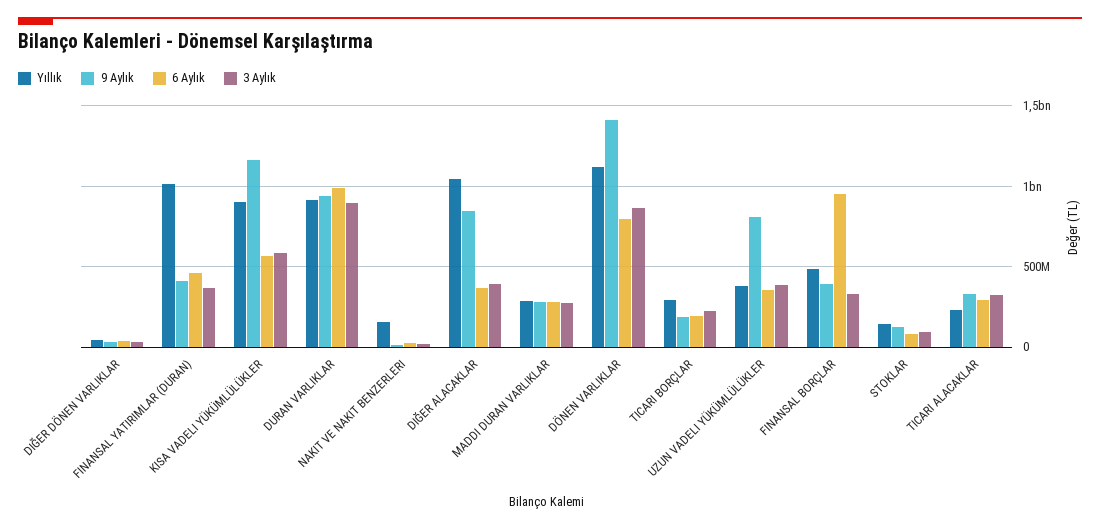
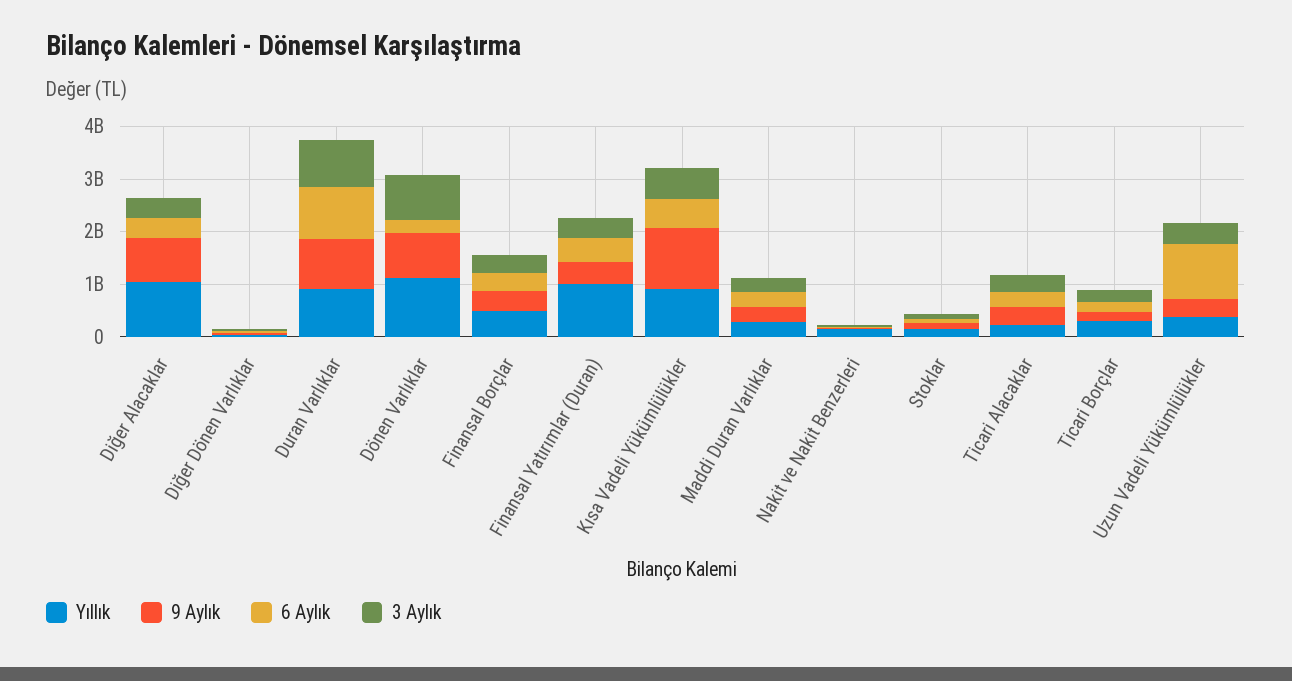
  {
    "Yıllık": {
      "DIĞER DÖNEN VARLIKLAR": 50000000,
      "FINANSAL YATIRIMLAR (DURAN)": 1000000000,
      "KISA VADELI YÜKÜMLÜLÜKLER": 900000000,
      "DURAN VARLIKLAR": 900000000,
      "NAKIT VE NAKIT BENZERLERI": 150000000,
      "DIĞER ALACAKLAR": 1050000000,
      "MADDI DURAN VARLIKLAR": 300000000,
      "DÖNEN VARLIKLAR": 1100000000,
      "TICARI BORÇLAR": 300000000,
      "UZUN VADELI YÜKÜMLÜLÜKLER": 400000000,
      "FINANSAL BORÇLAR": 500000000,
      "STOKLAR": 150000000,
      "TICARI ALACAKLAR": 250000000
    },
    "9 Aylık": {
      "DIĞER DÖNEN VARLIKLAR": 50000000,
      "FINANSAL YATIRIMLAR (DURAN)": 400000000,
      "KISA VADELI YÜKÜMLÜLÜKLER": 1150000000,
      "DURAN VARLIKLAR": 950000000,
      "NAKIT VE NAKIT BENZERLERI": 0,
      "DIĞER ALACAKLAR": 850000000,
      "MADDI DURAN VARLIKLAR": 300000000,
-     "DÖNEN VARLIKLAR": 1400000000,
+     "DÖNEN VARLIKLAR": 800000000,
      "TICARI BORÇLAR": 200000000,
-     "UZUN VADELI YÜKÜMLÜLÜKLER": 800000000,
+     "UZUN VADELI YÜKÜMLÜLÜKLER": 400000000,
      "FINANSAL BORÇLAR": 400000000,
      "STOKLAR": 150000000,
      "TICARI ALACAKLAR": 350000000
    },
    "6 Aylık": {
      "DIĞER DÖNEN VARLIKLAR": 50000000,
      "FINANSAL YATIRIMLAR (DURAN)": 450000000,
      "KISA VADELI YÜKÜMLÜLÜKLER": 550000000,
      "DURAN VARLIKLAR": 1000000000,
      "NAKIT VE NAKIT BENZERLERI": 50000000,
      "DIĞER ALACAKLAR": 350000000,
      "MADDI DURAN VARLIKLAR": 300000000,
-     "DÖNEN VARLIKLAR": 800000000,
+     "DÖNEN VARLIKLAR": 200000000,
      "TICARI BORÇLAR": 200000000,
-     "UZUN VADELI YÜKÜMLÜLÜKLER": 350000000,
+     "UZUN VADELI YÜKÜMLÜLÜKLER": 1000000000,
-     "FINANSAL BORÇLAR": 950000000,
+     "FINANSAL BORÇLAR": 400000000,
      "STOKLAR": 100000000,
      "TICARI ALACAKLAR": 300000000
    },
    "3 Aylık": {
      "DIĞER DÖNEN VARLIKLAR": 50000000,
      "FINANSAL YATIRIMLAR (DURAN)": 350000000,
      "KISA VADELI YÜKÜMLÜLÜKLER": 600000000,
      "DURAN VARLIKLAR": 900000000,
      "NAKIT VE NAKIT BENZERLERI": 0,
      "DIĞER ALACAKLAR": 400000000,
      "MADDI DURAN VARLIKLAR": 250000000,
      "DÖNEN VARLIKLAR": 850000000,
      "TICARI BORÇLAR": 200000000,
      "UZUN VADELI YÜKÜMLÜLÜKLER": 400000000,
      "FINANSAL BORÇLAR": 350000000,
      "STOKLAR": 100000000,
      "TICARI ALACAKLAR": 300000000
    }
  }

